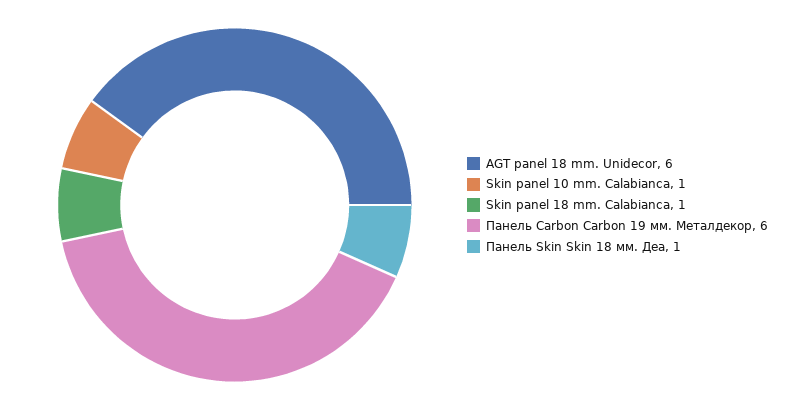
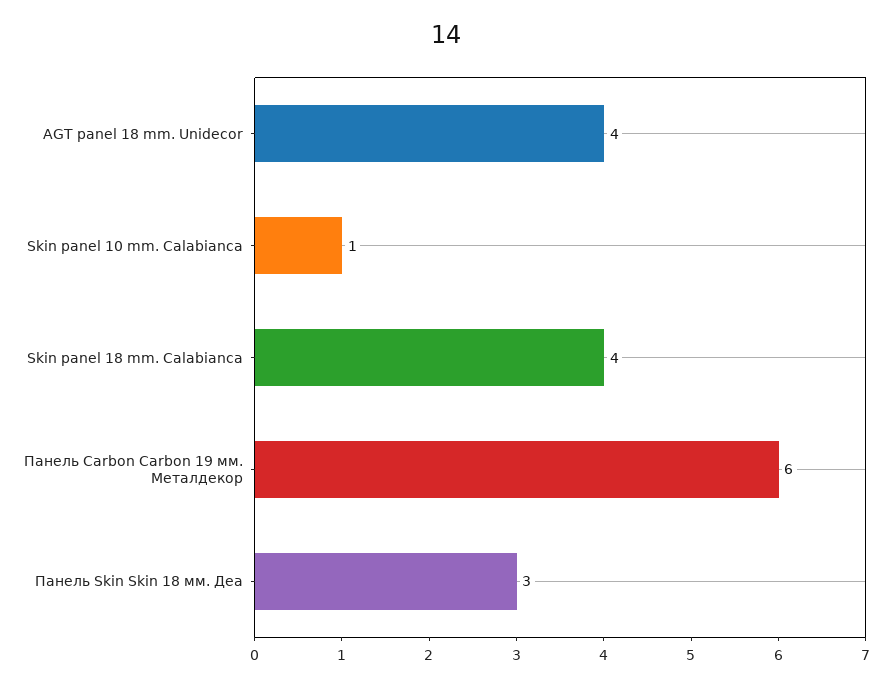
  {
-   "AGT panel 18 mm. Unidecor": 6,
+   "AGT panel 18 mm. Unidecor": 4,
    "Skin panel 10 mm. Calabianca": 1,
-   "Skin panel 18 mm. Calabianca": 1,
+   "Skin panel 18 mm. Calabianca": 4,
    "Панель Carbon Carbon 19 мм. Металдекор": 6,
-   "Панель Skin Skin 18 мм. Деа": 1
+   "Панель Skin Skin 18 мм. Деа": 3
  }

